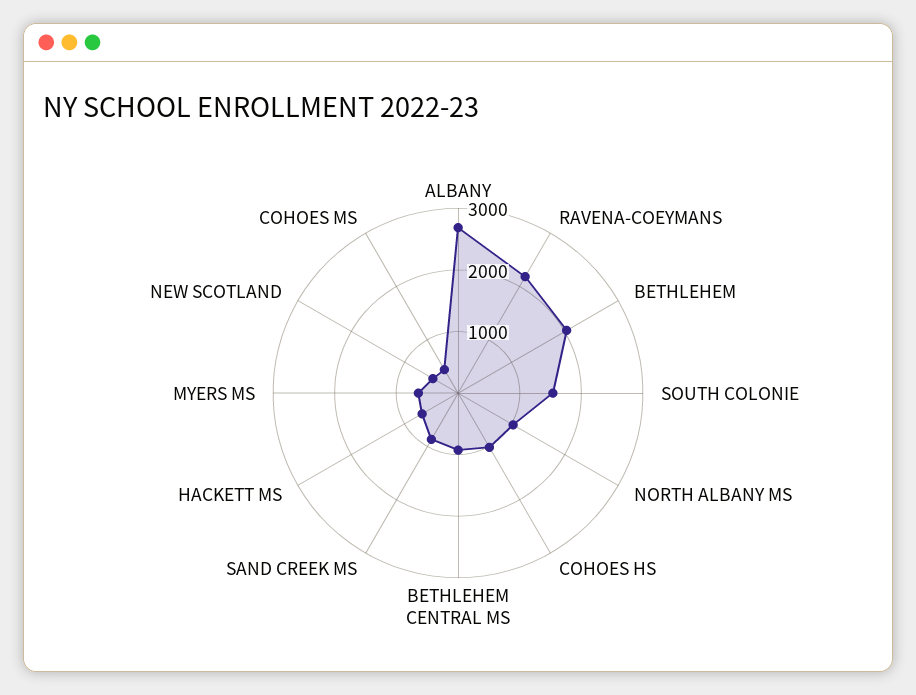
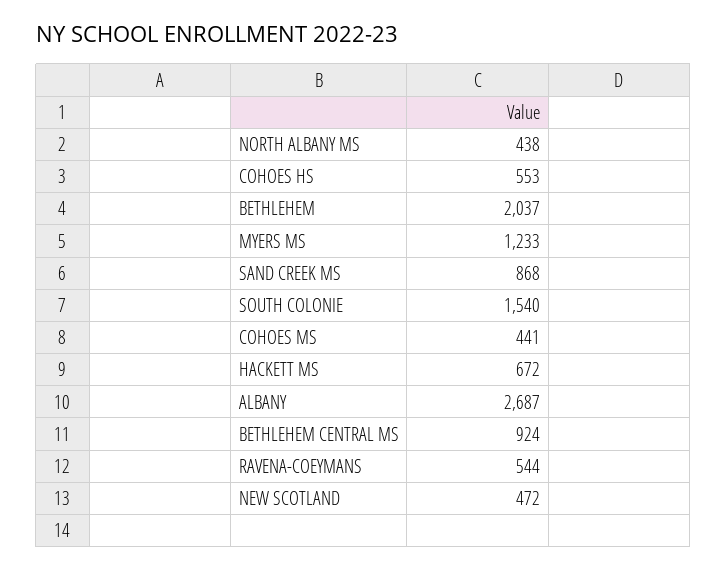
  {
    "ALBANY": 2687,
-   "RAVENA-COEYMANS": 2200,
+   "RAVENA-COEYMANS": 544,
    "BETHLEHEM": 2037,
    "SOUTH COLONIE": 1540,
-   "NORTH ALBANY MS": 1000,
+   "NORTH ALBANY MS": 438,
-   "COHOES HS": 1000,
+   "COHOES HS": 553,
    "BETHLEHEM CENTRAL MS": 924,
    "SAND CREEK MS": 868,
    "HACKETT MS": 672,
-   "MYERS MS": 600,
+   "MYERS MS": 1233,
    "NEW SCOTLAND": 472,
    "COHOES MS": 441
  }

